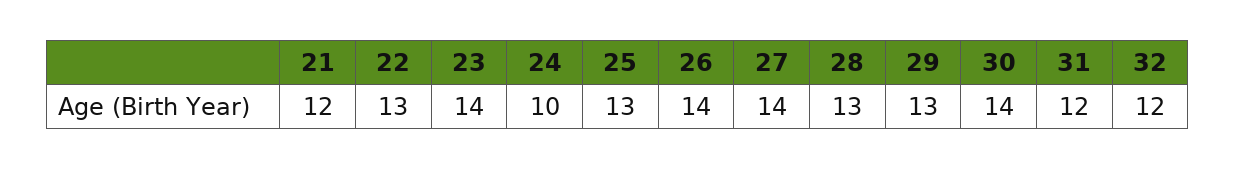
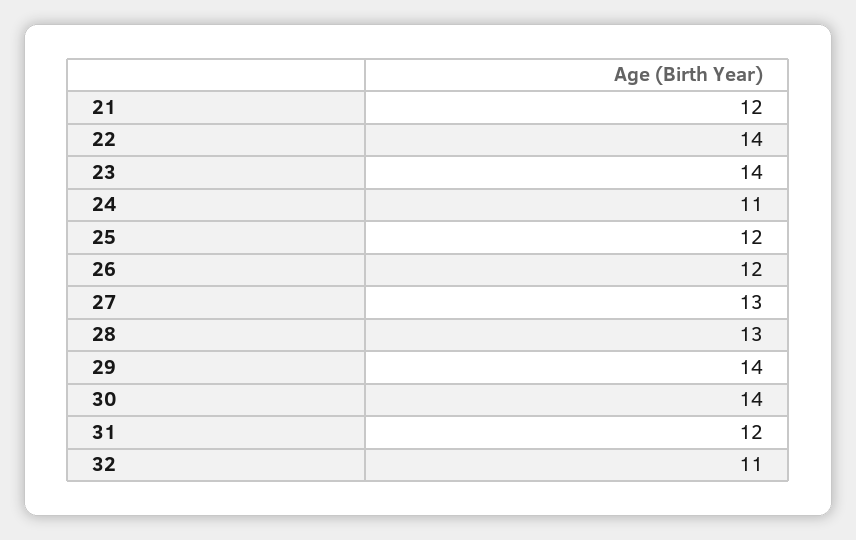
  {
    "21": 12,
-   "22": 13,
+   "22": 14,
    "23": 14,
-   "24": 10,
+   "24": 11,
-   "25": 13,
+   "25": 12,
-   "26": 14,
+   "26": 12,
-   "27": 14,
+   "27": 13,
    "28": 13,
-   "29": 13,
+   "29": 14,
    "30": 14,
    "31": 12,
-   "32": 12
+   "32": 11
  }

